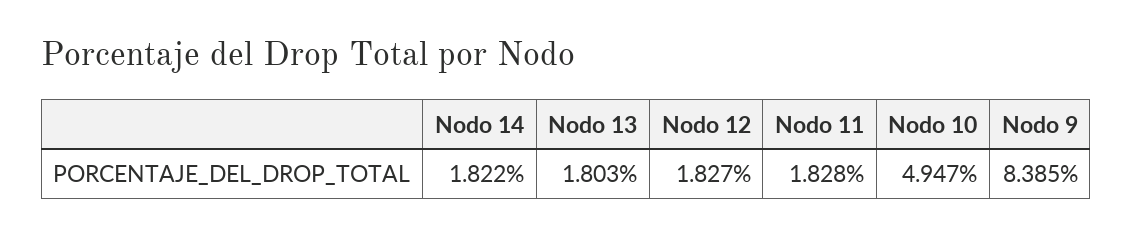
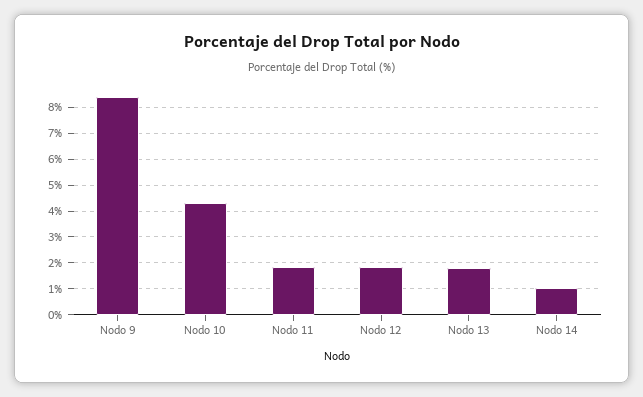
  {
-   "Nodo 14": 1.822,
+   "Nodo 14": 1,
    "Nodo 13": 1.803,
    "Nodo 12": 1.827,
    "Nodo 11": 1.828,
-   "Nodo 10": 4.947,
+   "Nodo 10": 4.25,
    "Nodo 9": 8.385
  }

